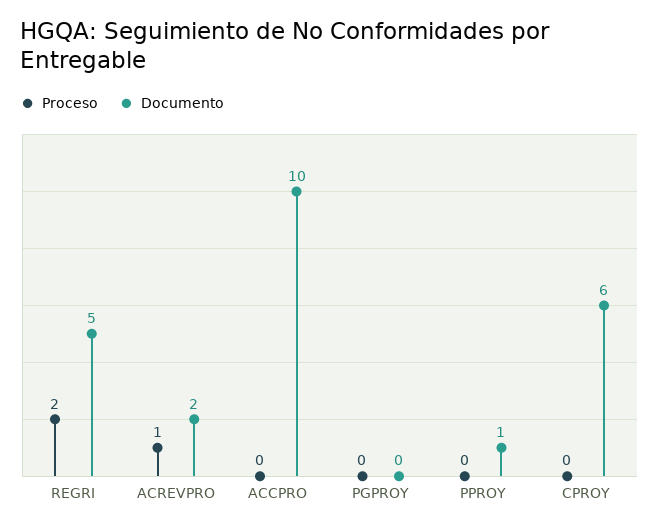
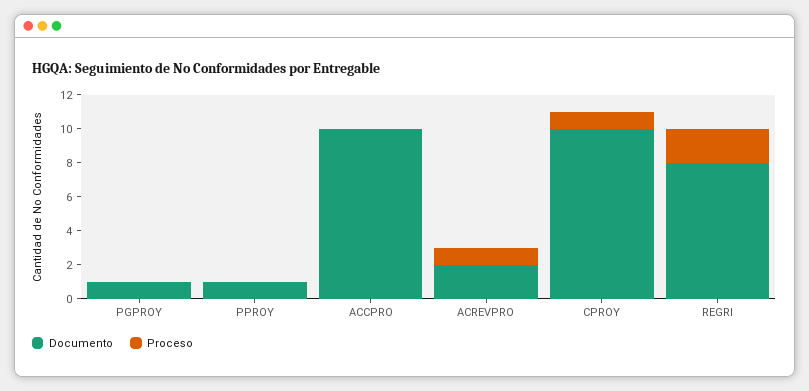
  {
    "Proceso": {
      "REGRI": 2,
      "ACREVPRO": 1,
      "ACCPRO": 0,
      "PGPROY": 0,
      "PPROY": 0,
-     "CPROY": 0
+     "CPROY": 1
    },
    "Documento": {
-     "REGRI": 5,
+     "REGRI": 8,
      "ACREVPRO": 2,
      "ACCPRO": 10,
-     "PGPROY": 0,
+     "PGPROY": 1,
      "PPROY": 1,
-     "CPROY": 6
+     "CPROY": 10
    }
  }

